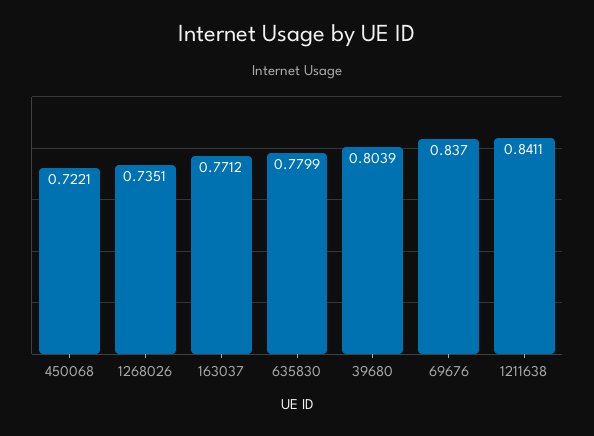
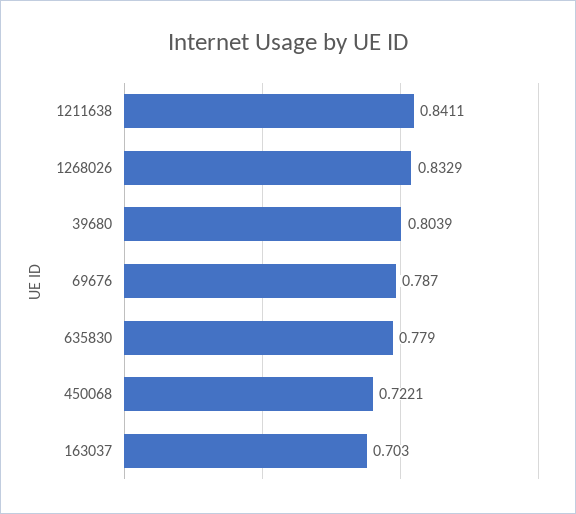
  {
    "450068": 0.7221,
-   "1268026": 0.7351,
+   "1268026": 0.8329,
-   "163037": 0.7712,
+   "163037": 0.703,
-   "635830": 0.7799,
+   "635830": 0.779,
    "39680": 0.8039,
-   "69676": 0.837,
+   "69676": 0.787,
    "1211638": 0.8411
  }

